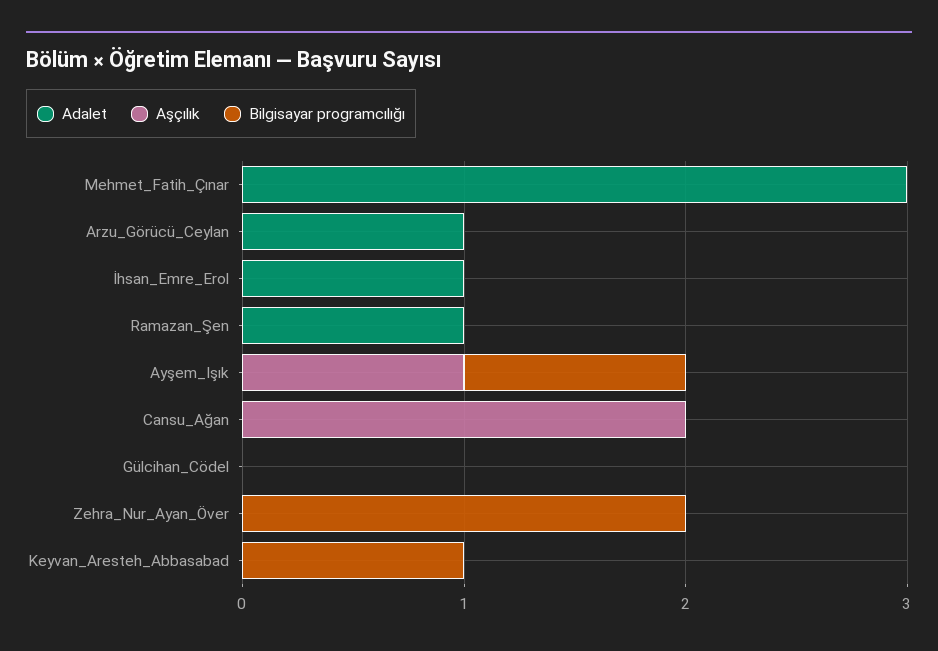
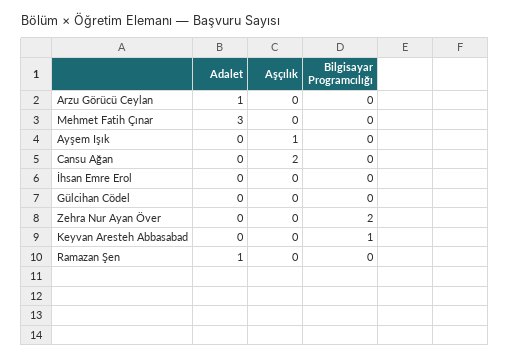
  {
    "Adalet": {
      "Mehmet_Fatih_Çınar": 3,
      "Arzu_Görücü_Ceylan": 1,
-     "İhsan_Emre_Erol": 1,
+     "İhsan_Emre_Erol": 0,
      "Ramazan_Şen": 1,
      "Ayşem_Işık": 0,
      "Cansu_Ağan": 0,
      "Gülcihan_Cödel": 0,
      "Zehra_Nur_Ayan_Över": 0,
      "Keyvan_Aresteh_Abbasabad": 0
    },
    "Aşçılık": {
      "Mehmet_Fatih_Çınar": 0,
      "Arzu_Görücü_Ceylan": 0,
      "İhsan_Emre_Erol": 0,
      "Ramazan_Şen": 0,
      "Ayşem_Işık": 1,
      "Cansu_Ağan": 2,
      "Gülcihan_Cödel": 0,
      "Zehra_Nur_Ayan_Över": 0,
      "Keyvan_Aresteh_Abbasabad": 0
    },
    "Bilgisayar programcılığı": {
      "Mehmet_Fatih_Çınar": 0,
      "Arzu_Görücü_Ceylan": 0,
      "İhsan_Emre_Erol": 0,
      "Ramazan_Şen": 0,
-     "Ayşem_Işık": 1,
+     "Ayşem_Işık": 0,
      "Cansu_Ağan": 0,
      "Gülcihan_Cödel": 0,
      "Zehra_Nur_Ayan_Över": 2,
      "Keyvan_Aresteh_Abbasabad": 1
    }
  }

